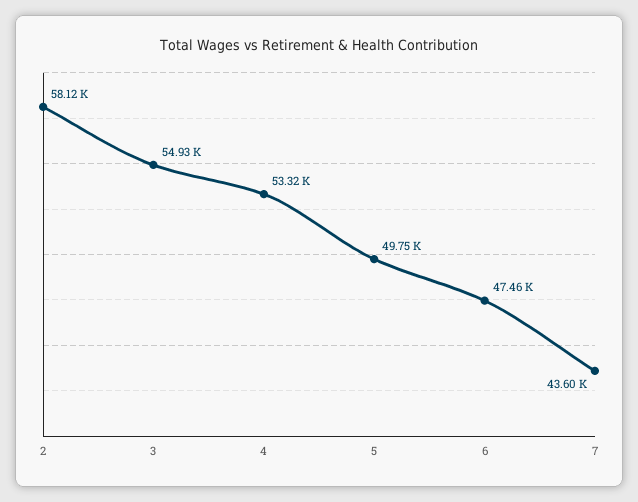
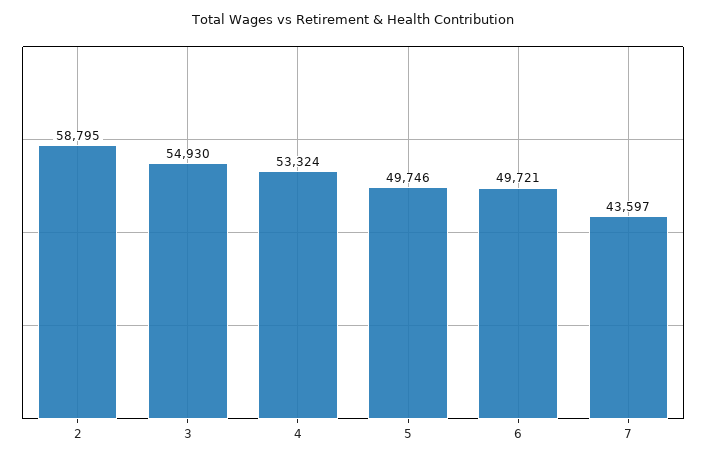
  {
-   "2": 58120,
+   "2": 58795,
    "3": 54930,
    "4": 53324,
    "5": 49746,
-   "6": 47460,
+   "6": 49721,
    "7": 43597
  }

